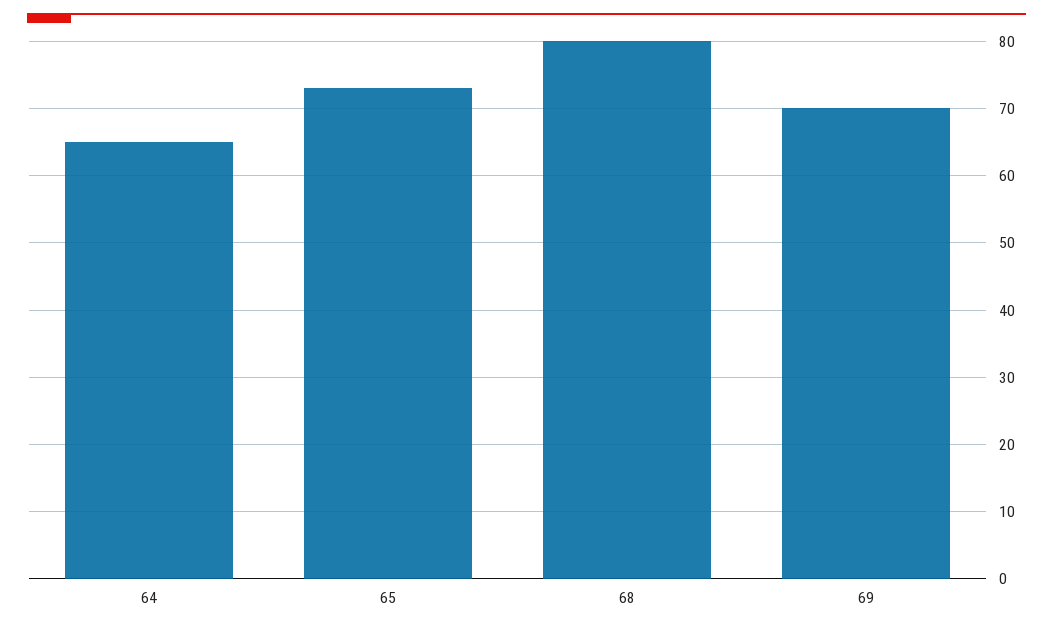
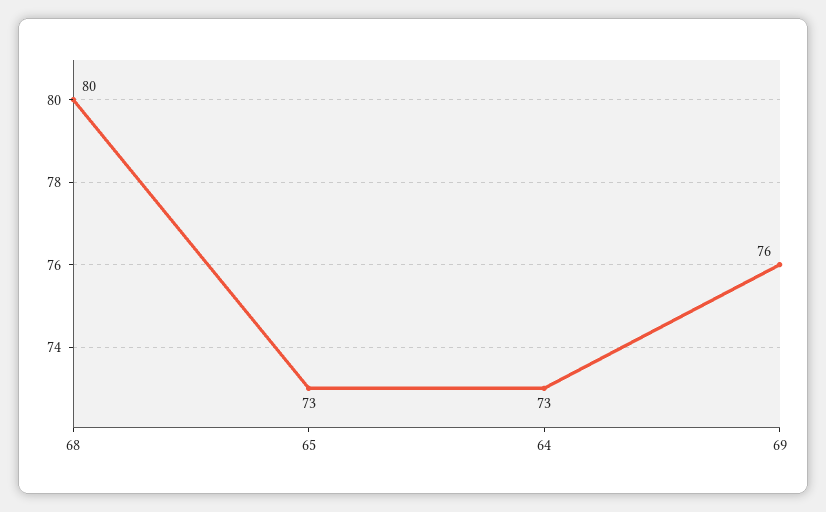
  {
-   "64": 65,
+   "64": 73,
    "65": 73,
    "68": 80,
-   "69": 70
+   "69": 76
  }

